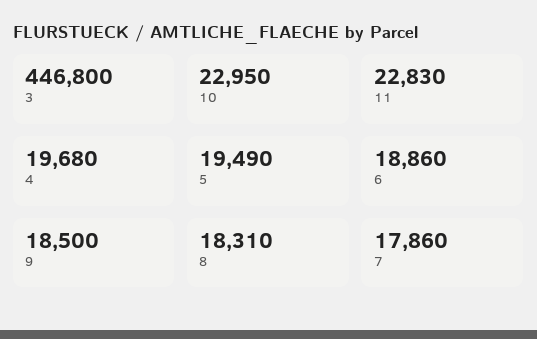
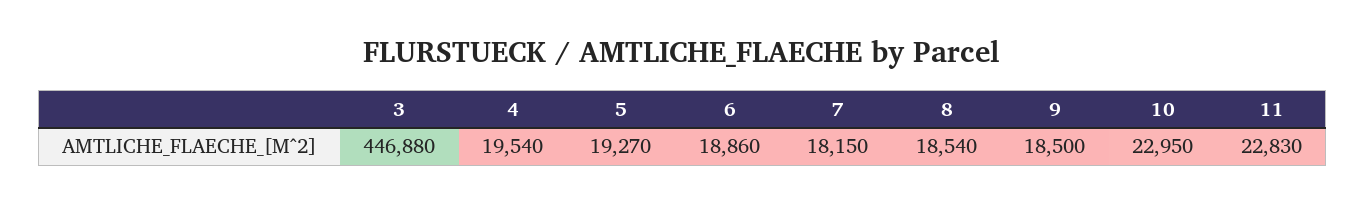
  {
-   "3": 446800,
+   "3": 446880,
    "10": 22950,
    "11": 22830,
-   "4": 19680,
+   "4": 19540,
-   "5": 19490,
+   "5": 19270,
    "6": 18860,
    "9": 18500,
-   "8": 18310,
+   "8": 18540,
-   "7": 17860
+   "7": 18150
  }

